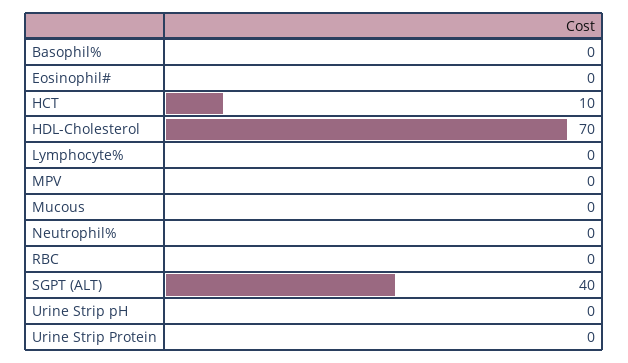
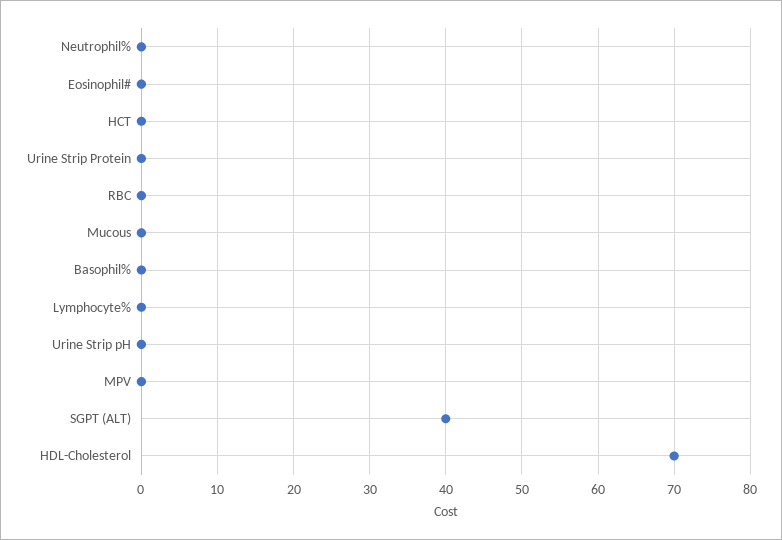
  {
    "Basophil%": 0,
    "Eosinophil#": 0,
-   "HCT": 10,
+   "HCT": 0,
    "HDL-Cholesterol": 70,
    "Lymphocyte%": 0,
    "MPV": 0,
    "Mucous": 0,
    "Neutrophil%": 0,
    "RBC": 0,
    "SGPT (ALT)": 40,
    "Urine Strip pH": 0,
    "Urine Strip Protein": 0
  }

